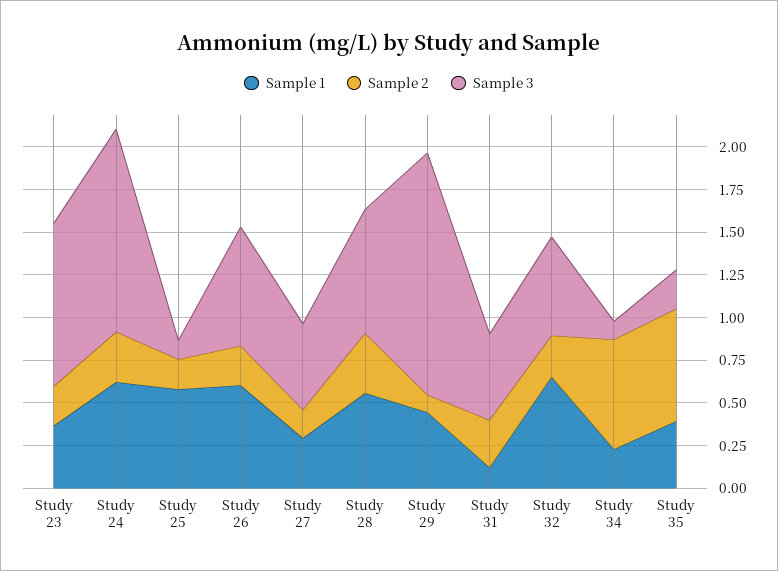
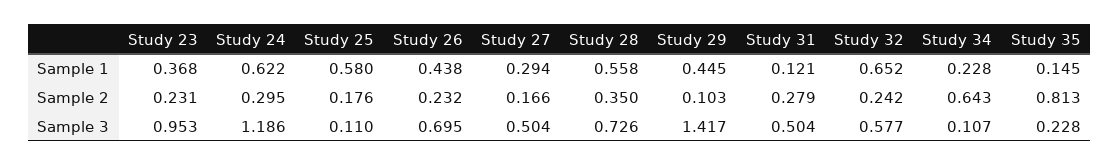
  {
    "Sample 1": {
      "Study 23": 0.368,
      "Study 24": 0.622,
      "Study 25": 0.58,
-     "Study 26": 0.6,
+     "Study 26": 0.438,
      "Study 27": 0.294,
      "Study 28": 0.558,
      "Study 29": 0.445,
      "Study 31": 0.121,
      "Study 32": 0.652,
      "Study 34": 0.228,
-     "Study 35": 0.4
+     "Study 35": 0.145
    },
    "Sample 2": {
      "Study 23": 0.231,
      "Study 24": 0.295,
      "Study 25": 0.176,
      "Study 26": 0.232,
      "Study 27": 0.166,
      "Study 28": 0.35,
      "Study 29": 0.103,
      "Study 31": 0.279,
      "Study 32": 0.242,
      "Study 34": 0.643,
-     "Study 35": 0.65
+     "Study 35": 0.813
    },
    "Sample 3": {
      "Study 23": 0.953,
      "Study 24": 1.186,
      "Study 25": 0.11,
      "Study 26": 0.695,
      "Study 27": 0.504,
      "Study 28": 0.726,
      "Study 29": 1.417,
      "Study 31": 0.504,
      "Study 32": 0.577,
      "Study 34": 0.107,
      "Study 35": 0.228
    }
  }

